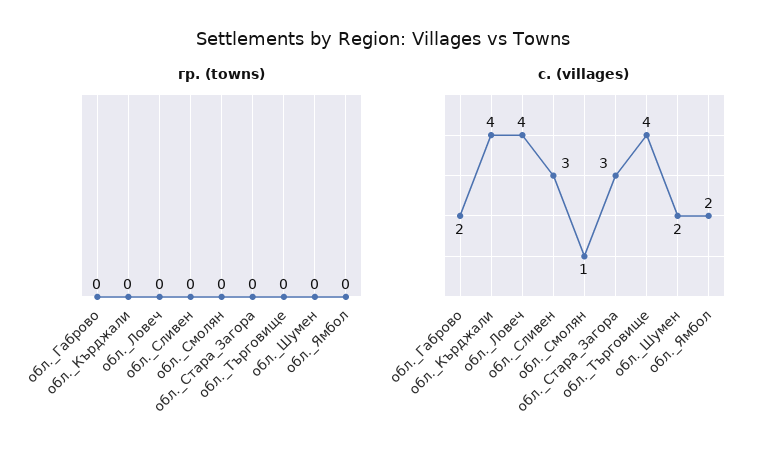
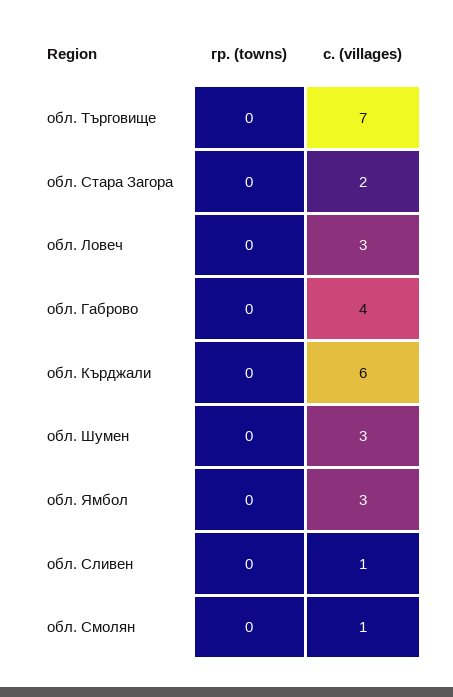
  {
    "гр. (towns)": {
      "обл._Габрово": 0,
      "обл._Кърджали": 0,
      "обл._Ловеч": 0,
      "обл._Сливен": 0,
      "обл._Смолян": 0,
      "обл._Стара_Загора": 0,
      "обл._Търговище": 0,
      "обл._Шумен": 0,
      "обл._Ямбол": 0
    },
    "с. (villages)": {
-     "обл._Габрово": 2,
+     "обл._Габрово": 4,
-     "обл._Кърджали": 4,
+     "обл._Кърджали": 6,
-     "обл._Ловеч": 4,
+     "обл._Ловеч": 3,
-     "обл._Сливен": 3,
+     "обл._Сливен": 1,
      "обл._Смолян": 1,
-     "обл._Стара_Загора": 3,
+     "обл._Стара_Загора": 2,
-     "обл._Търговище": 4,
+     "обл._Търговище": 7,
-     "обл._Шумен": 2,
+     "обл._Шумен": 3,
-     "обл._Ямбол": 2
+     "обл._Ямбол": 3
    }
  }

